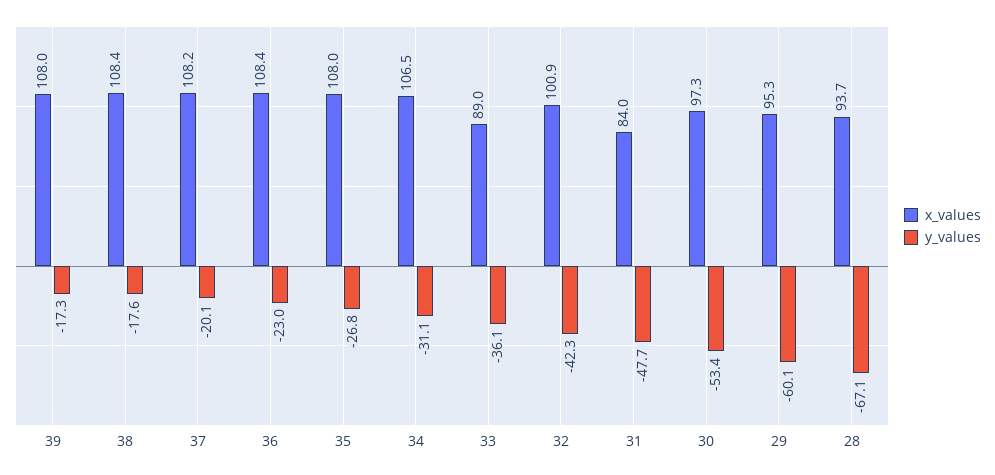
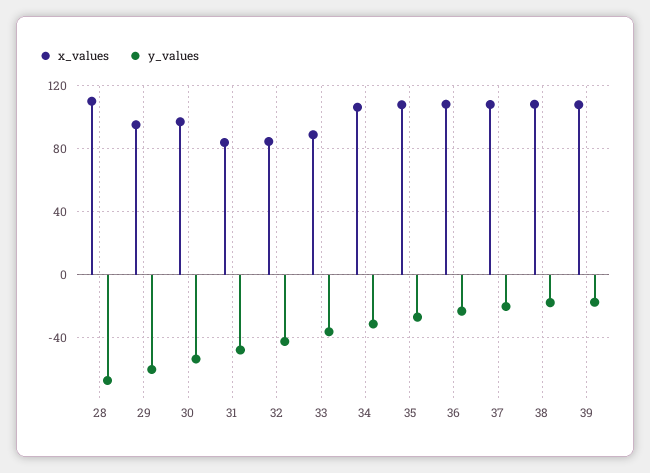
  {
    "x_values": {
      "39": 108,
      "38": 108.4,
      "37": 108.2,
      "36": 108.4,
      "35": 108,
      "34": 106.5,
      "33": 89,
-     "32": 100.9,
+     "32": 85,
      "31": 84,
      "30": 97.3,
      "29": 95.3,
-     "28": 93.7
+     "28": 110
    },
    "y_values": {
      "39": -17.3,
      "38": -17.6,
      "37": -20.1,
      "36": -23,
      "35": -26.8,
      "34": -31.1,
      "33": -36.1,
      "32": -42.3,
      "31": -47.7,
      "30": -53.4,
      "29": -60.1,
      "28": -67.1
    }
  }

